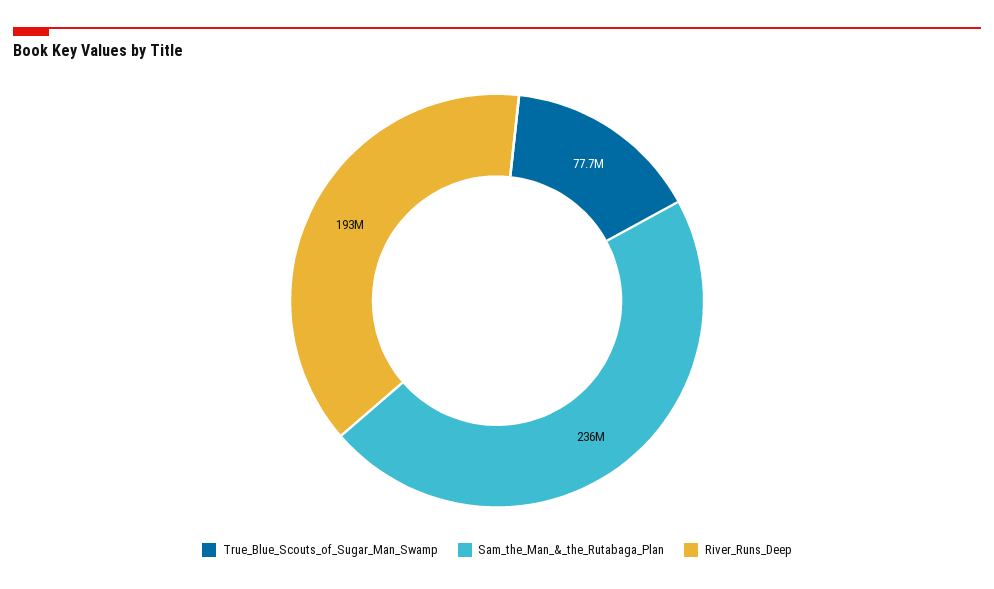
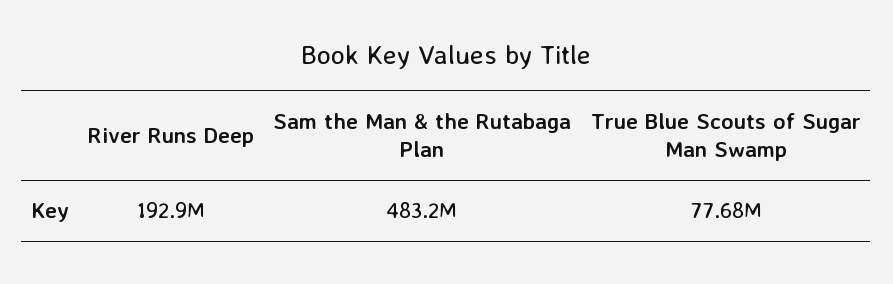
  {
    "True_Blue_Scouts_of_Sugar_Man_Swamp": 77680000,
-   "Sam_the_Man_&_the_Rutabaga_Plan": 236000000,
+   "Sam_the_Man_&_the_Rutabaga_Plan": 483200000,
    "River_Runs_Deep": 192900000
  }

